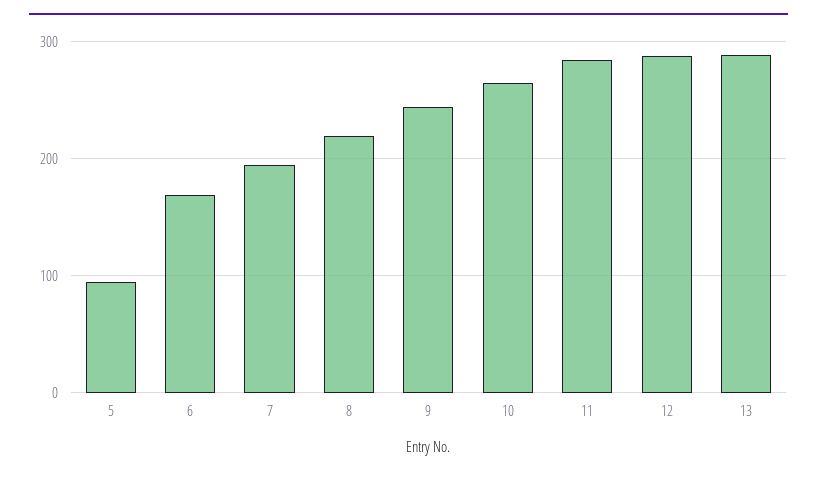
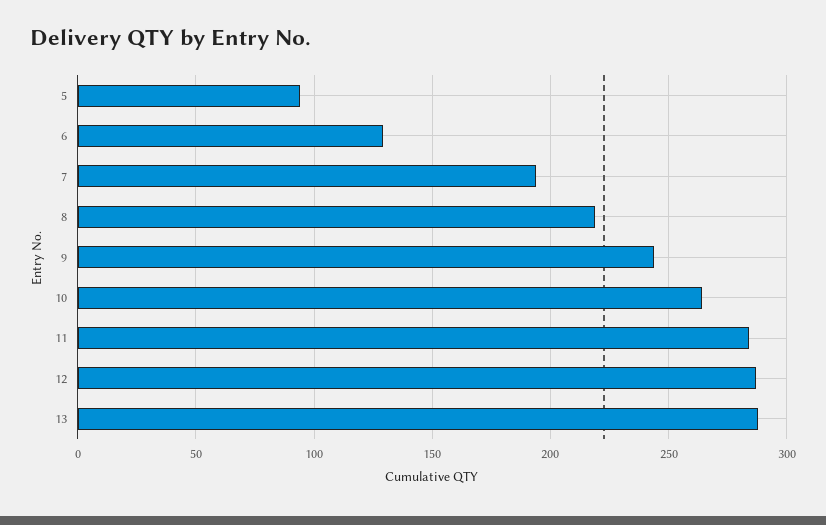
  {
    "5": 95,
-   "6": 170,
+   "6": 130,
    "7": 195,
    "8": 220,
    "9": 245,
    "10": 265,
    "11": 285,
    "12": 285,
    "13": 290
  }

